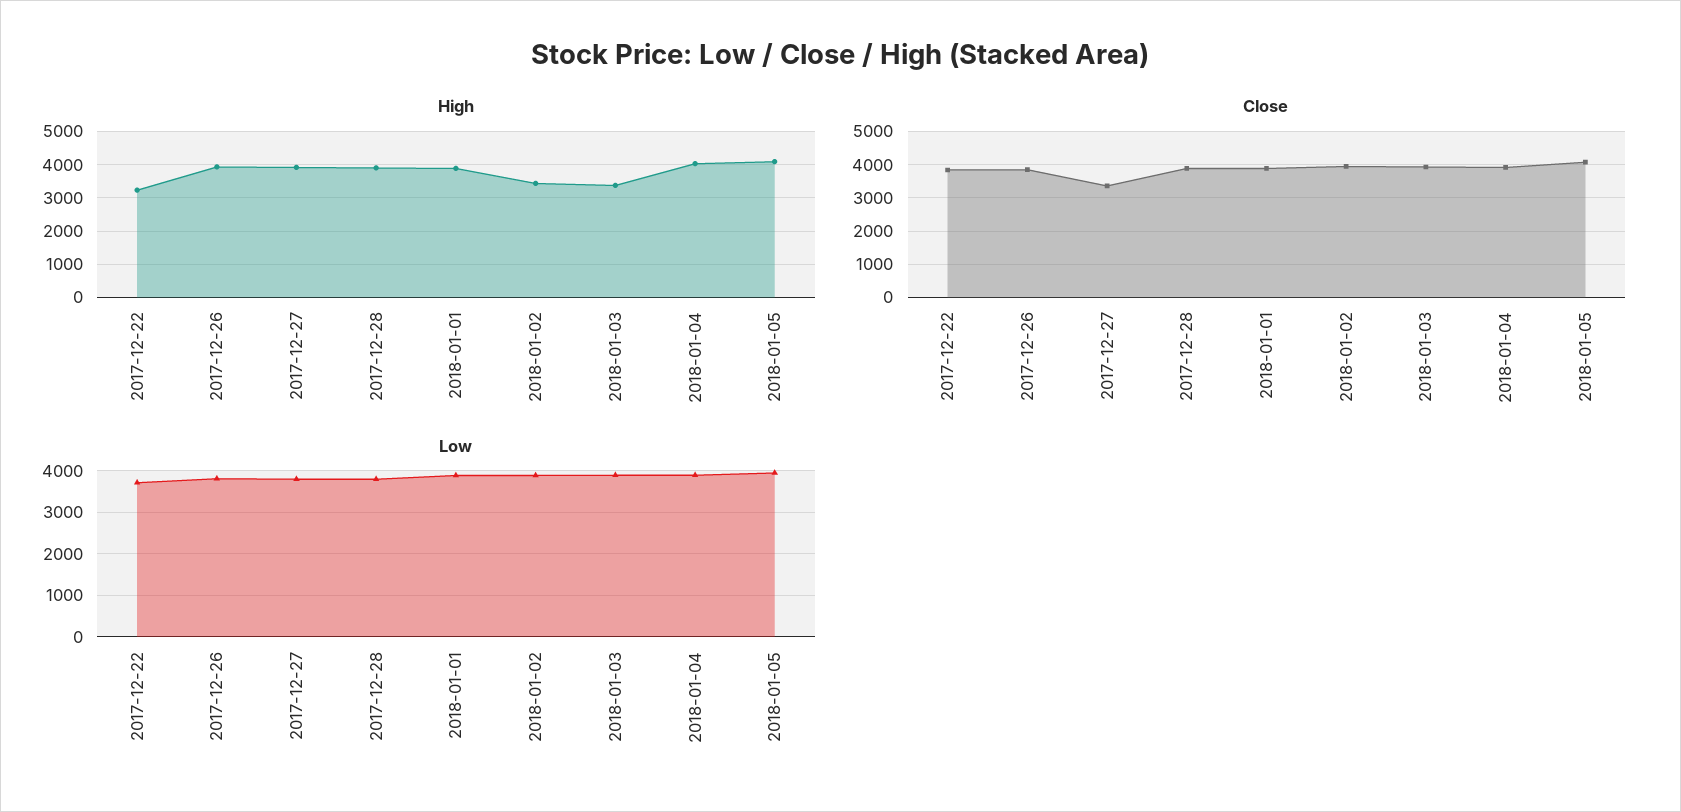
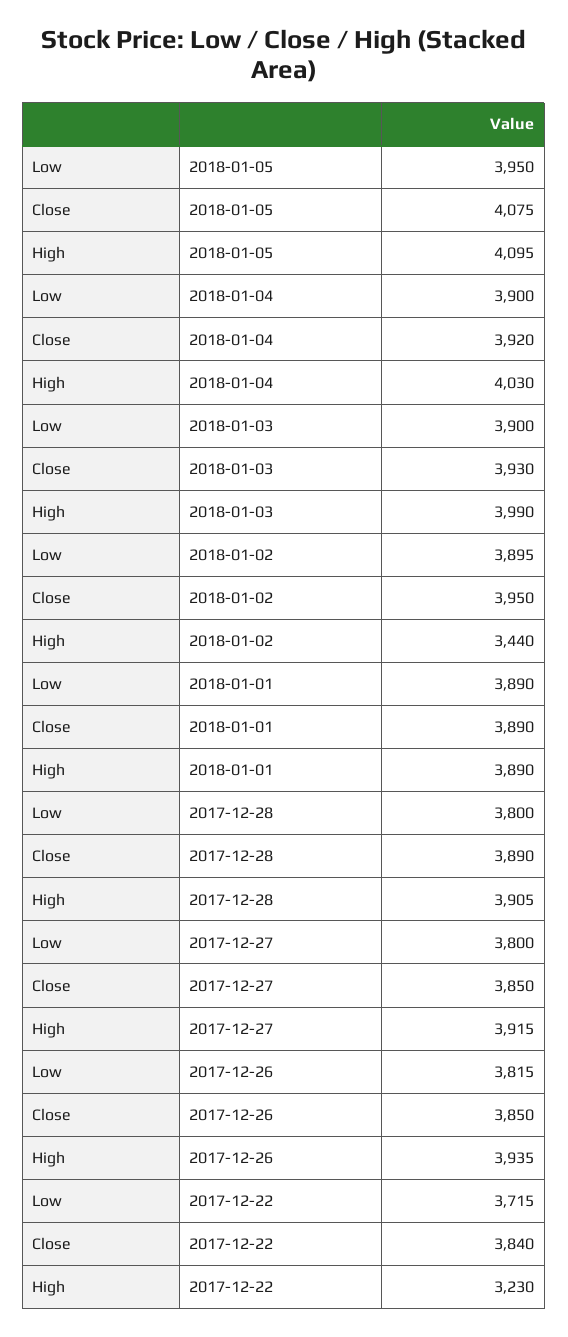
  {
    "High": {
      "2017-12-22": 3230,
      "2017-12-26": 3935,
      "2017-12-27": 3915,
      "2017-12-28": 3905,
      "2018-01-01": 3890,
      "2018-01-02": 3440,
-     "2018-01-03": 3400,
+     "2018-01-03": 3990,
      "2018-01-04": 4030,
      "2018-01-05": 4095
    },
    "Close": {
      "2017-12-22": 3840,
      "2017-12-26": 3850,
-     "2017-12-27": 3400,
+     "2017-12-27": 3850,
      "2017-12-28": 3890,
      "2018-01-01": 3890,
      "2018-01-02": 3950,
      "2018-01-03": 3930,
      "2018-01-04": 3920,
      "2018-01-05": 4075
    },
    "Low": {
      "2017-12-22": 3715,
      "2017-12-26": 3815,
      "2017-12-27": 3800,
      "2017-12-28": 3800,
      "2018-01-01": 3890,
      "2018-01-02": 3895,
      "2018-01-03": 3900,
      "2018-01-04": 3900,
      "2018-01-05": 3950
    }
  }

